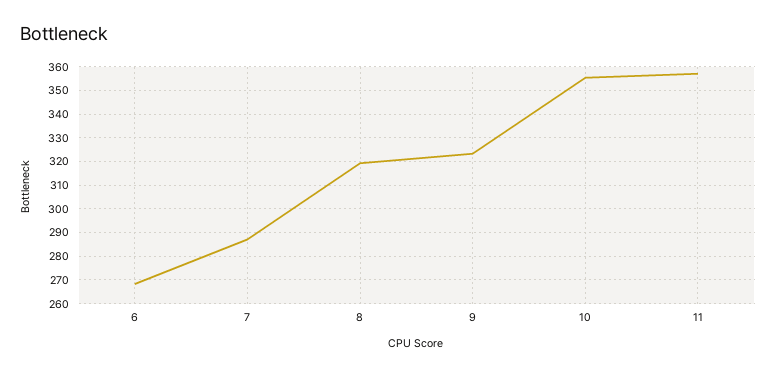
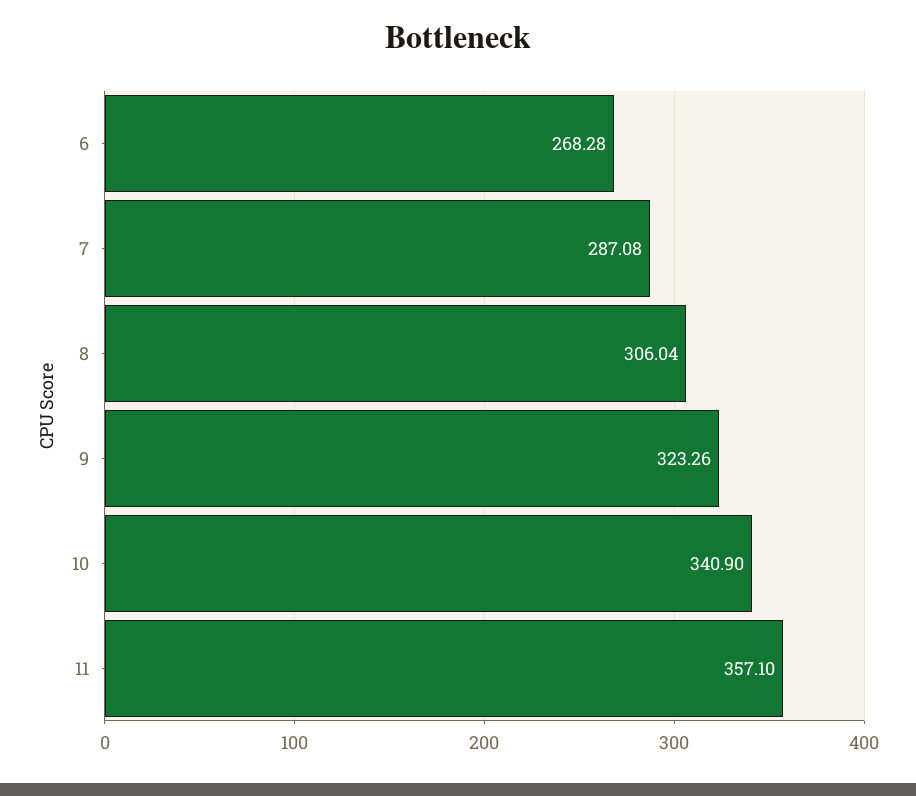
  {
    "6": 268.28,
    "7": 287.08,
-   "8": 320,
+   "8": 306.04,
    "9": 323.26,
-   "10": 355,
+   "10": 340.9,
    "11": 357.1
  }

